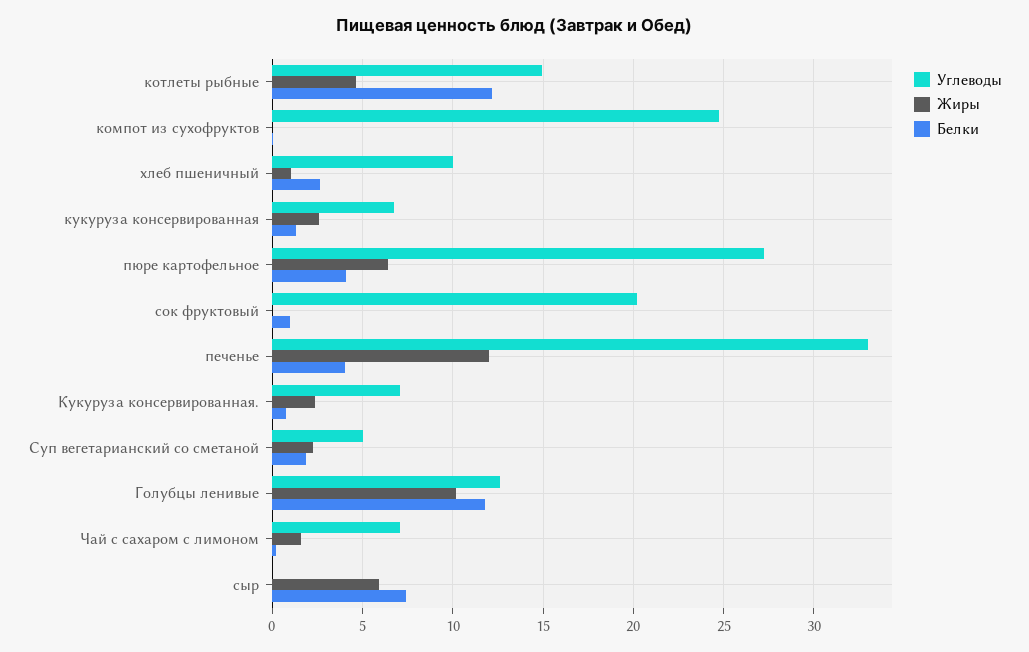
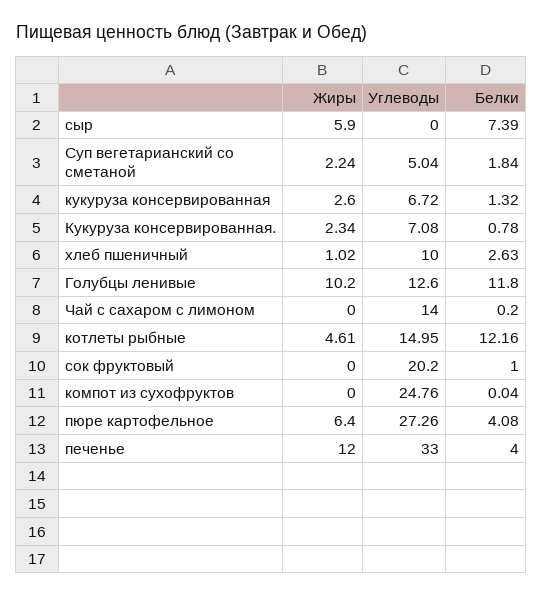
  {
    "Углеводы": {
      "котлеты рыбные": 14.95,
      "компот из сухофруктов": 24.76,
      "хлеб пшеничный": 10,
      "кукуруза консервированная": 6.72,
      "пюре картофельное": 27.26,
      "сок фруктовый": 20.2,
      "печенье": 33,
      "Кукуруза консервированная.": 7.08,
      "Суп вегетарианский со сметаной": 5.04,
      "Голубцы ленивые": 12.6,
-     "Чай с сахаром с лимоном": 7,
+     "Чай с сахаром с лимоном": 14,
      "сыр": 0
    },
    "Жиры": {
      "котлеты рыбные": 4.61,
      "компот из сухофруктов": 0,
      "хлеб пшеничный": 1.02,
      "кукуруза консервированная": 2.6,
      "пюре картофельное": 6.4,
      "сок фруктовый": 0,
      "печенье": 12,
      "Кукуруза консервированная.": 2.34,
      "Суп вегетарианский со сметаной": 2.24,
      "Голубцы ленивые": 10.2,
-     "Чай с сахаром с лимоном": 1.5,
+     "Чай с сахаром с лимоном": 0,
      "сыр": 5.9
    },
    "Белки": {
      "котлеты рыбные": 12.16,
      "компот из сухофруктов": 0.04,
      "хлеб пшеничный": 2.63,
      "кукуруза консервированная": 1.32,
      "пюре картофельное": 4.08,
      "сок фруктовый": 1,
      "печенье": 4,
      "Кукуруза консервированная.": 0.78,
      "Суп вегетарианский со сметаной": 1.84,
      "Голубцы ленивые": 11.8,
      "Чай с сахаром с лимоном": 0.2,
      "сыр": 7.39
    }
  }

